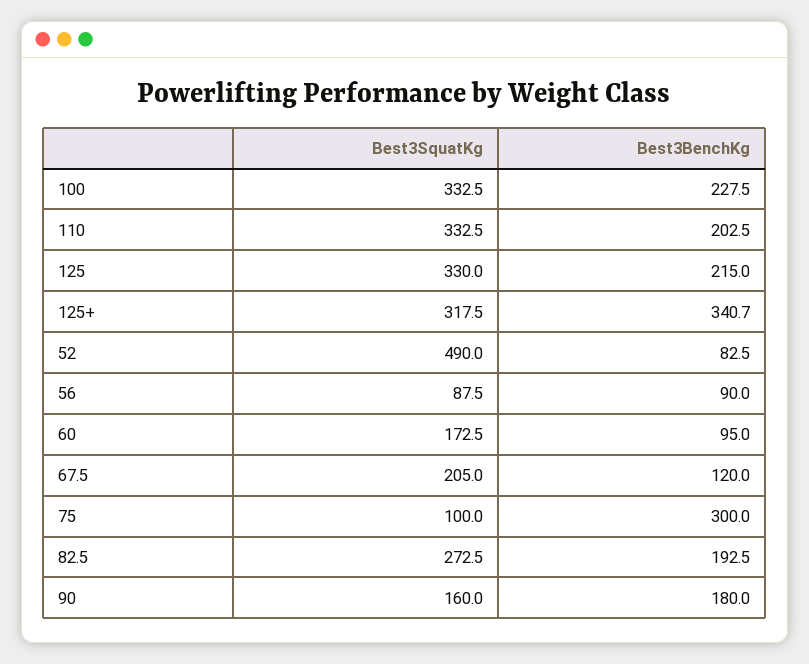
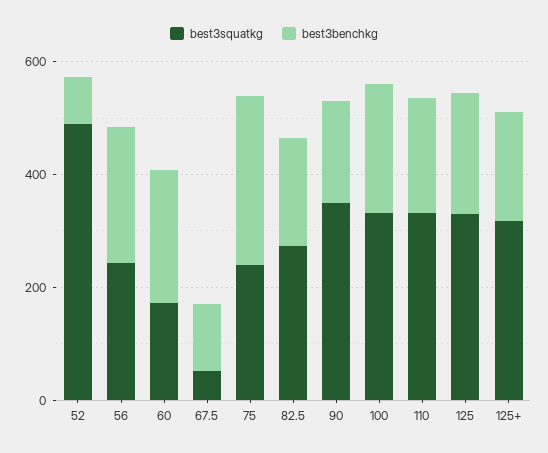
  {
    "Best3SquatKg": {
      "100": 332.5,
      "110": 332.5,
      "125": 330,
      "125+": 317.5,
      "52": 490,
-     "56": 87.5,
+     "56": 250,
      "60": 172.5,
-     "67.5": 205,
+     "67.5": 50,
-     "75": 100,
+     "75": 250,
      "82.5": 272.5,
-     "90": 160
+     "90": 350
    },
    "Best3BenchKg": {
      "100": 227.5,
      "110": 202.5,
      "125": 215,
-     "125+": 340.7,
+     "125+": 200,
      "52": 82.5,
-     "56": 90,
+     "56": 250,
-     "60": 95,
+     "60": 250,
      "67.5": 120,
      "75": 300,
      "82.5": 192.5,
      "90": 180
    }
  }

